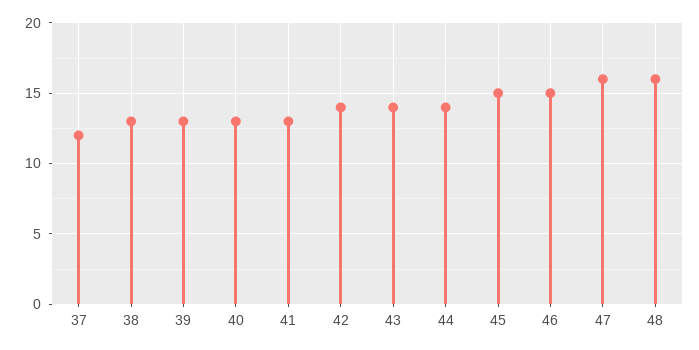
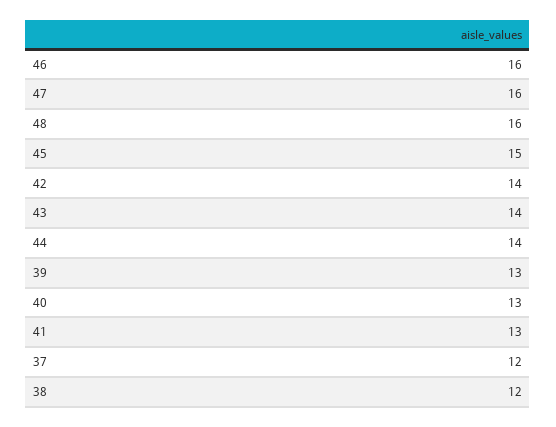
  {
    "37": 12,
-   "38": 13,
+   "38": 12,
    "39": 13,
    "40": 13,
    "41": 13,
    "42": 14,
    "43": 14,
    "44": 14,
    "45": 15,
-   "46": 15,
+   "46": 16,
    "47": 16,
    "48": 16
  }

